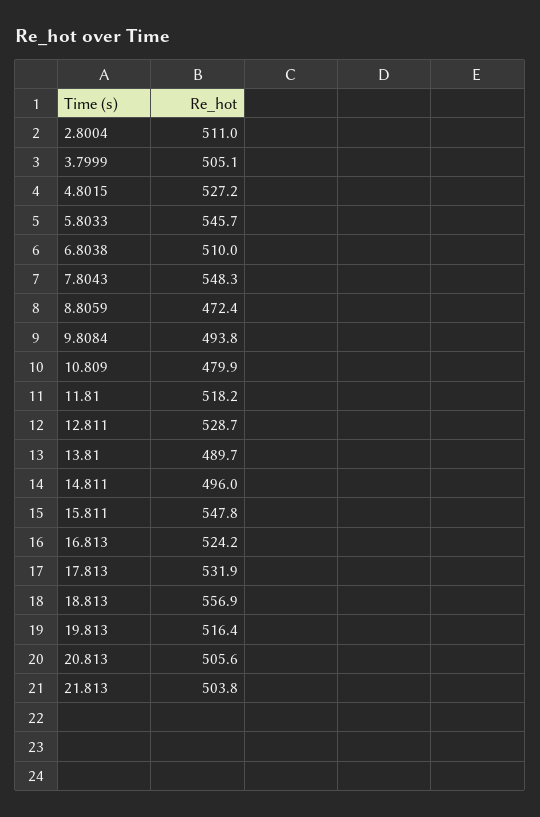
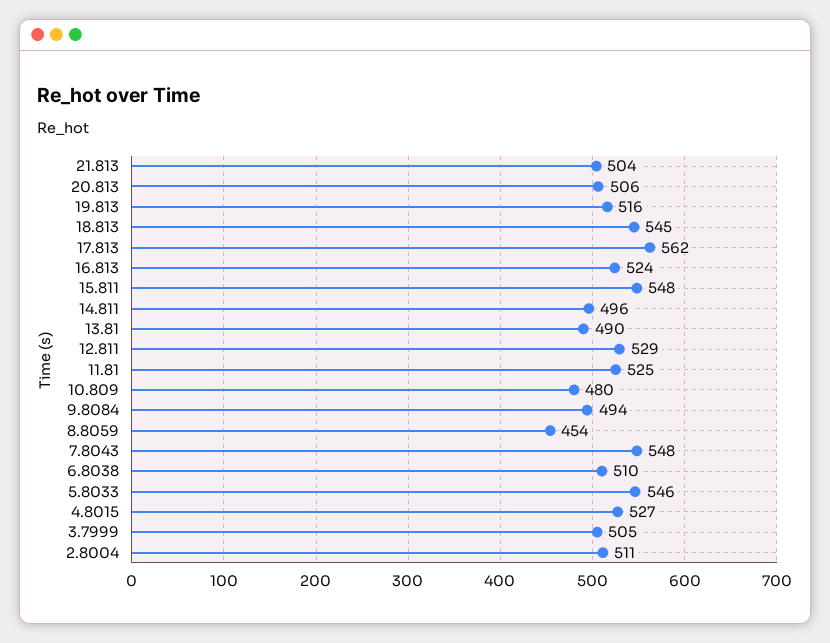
  {
    "2.8004": 511,
    "3.7999": 505.1,
    "4.8015": 527.2,
    "5.8033": 545.7,
    "6.8038": 510,
    "7.8043": 548.3,
-   "8.8059": 472.4,
+   "8.8059": 454,
    "9.8084": 493.8,
    "10.809": 479.9,
-   "11.81": 518.2,
+   "11.81": 525,
    "12.811": 528.7,
    "13.81": 489.7,
    "14.811": 496,
    "15.811": 547.8,
    "16.813": 524.2,
-   "17.813": 531.9,
+   "17.813": 562,
-   "18.813": 556.9,
+   "18.813": 545,
    "19.813": 516.4,
    "20.813": 505.6,
    "21.813": 503.8
  }

